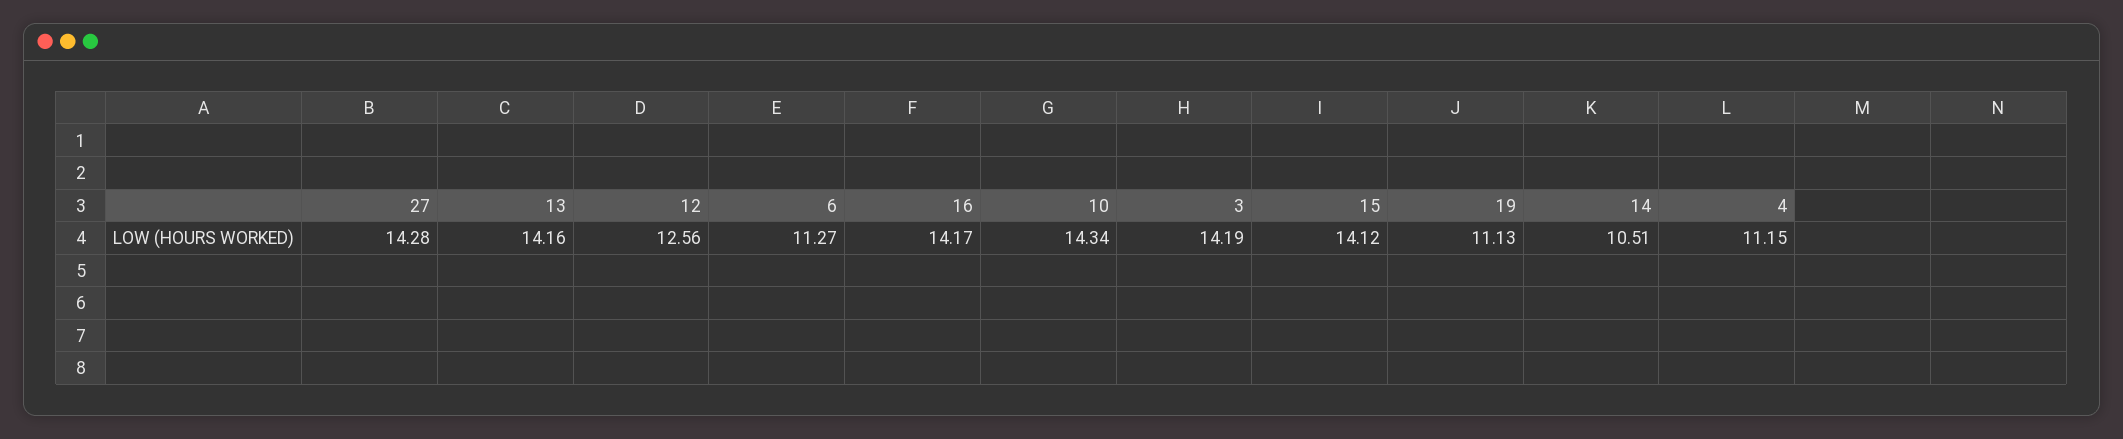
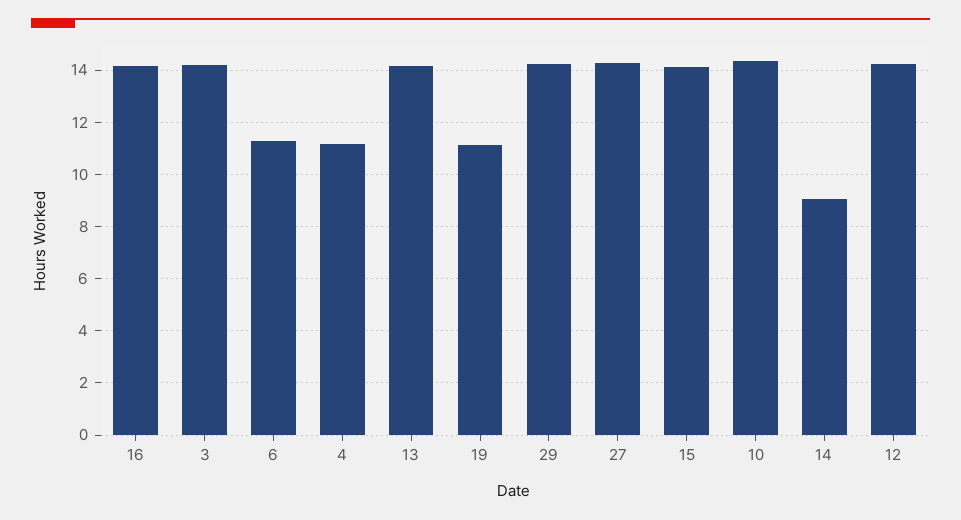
  {
    "27": 14.28,
    "13": 14.16,
-   "12": 12.56,
+   "12": 14.25,
    "6": 11.27,
    "16": 14.17,
    "10": 14.34,
    "3": 14.19,
    "15": 14.12,
    "19": 11.13,
-   "14": 10.51,
+   "14": 9,
-   "4": 11.15
+   "4": 11.15,
+   "29": 14.25
  }

